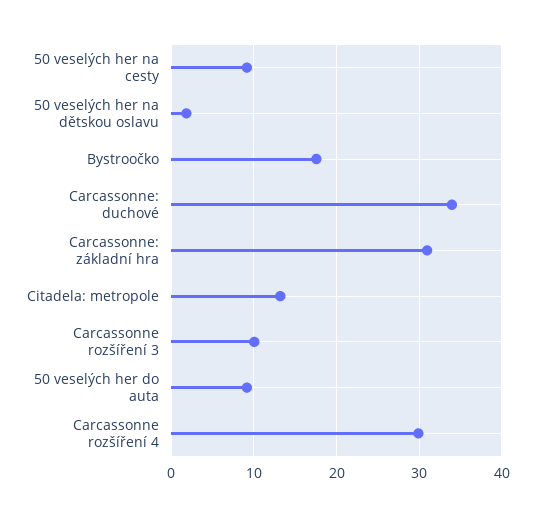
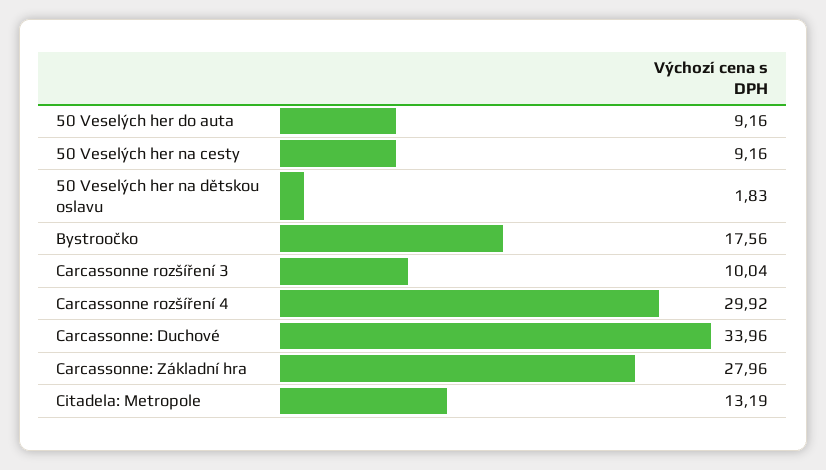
  {
    "50 veselých her na cesty": 9.16,
    "50 veselých her na dětskou oslavu": 1.83,
    "Bystroočko": 17.56,
    "Carcassonne: duchové": 33.96,
-   "Carcassonne: základní hra": 31,
+   "Carcassonne: základní hra": 27.96,
    "Citadela: metropole": 13.19,
    "Carcassonne rozšíření 3": 10.04,
    "50 veselých her do auta": 9.16,
    "Carcassonne rozšíření 4": 29.92
  }

